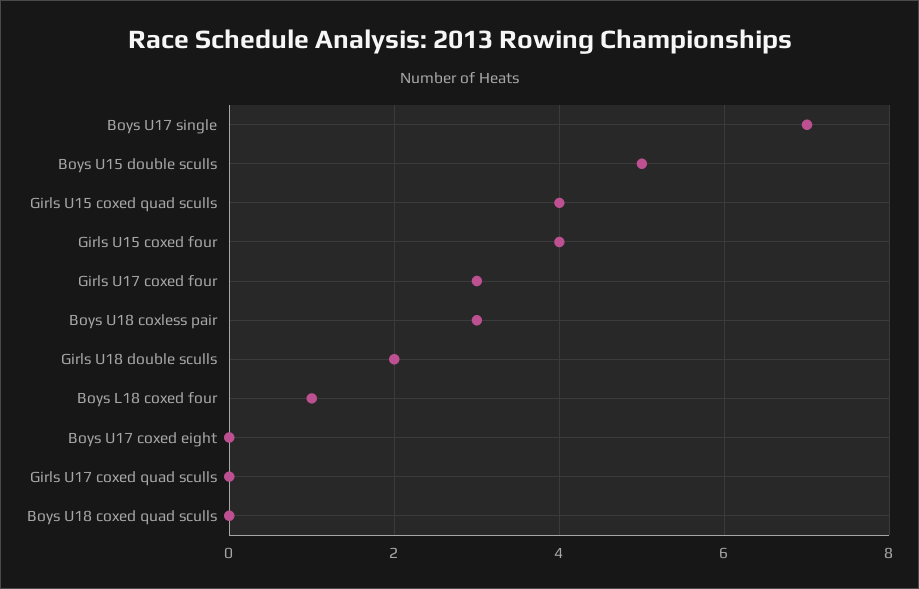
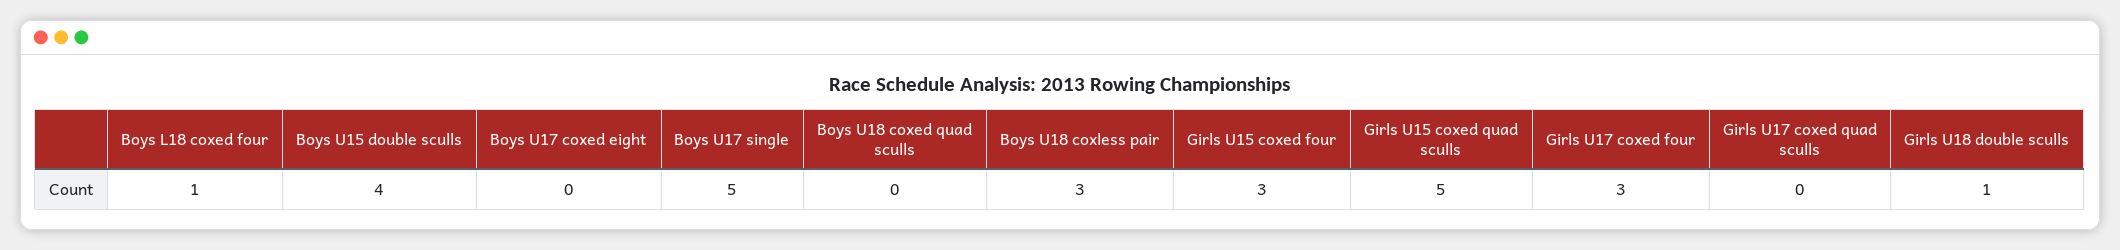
  {
-   "Boys U17 single": 7,
+   "Boys U17 single": 5,
-   "Boys U15 double sculls": 5,
+   "Boys U15 double sculls": 4,
-   "Girls U15 coxed quad sculls": 4,
+   "Girls U15 coxed quad sculls": 5,
-   "Girls U15 coxed four": 4,
+   "Girls U15 coxed four": 3,
    "Girls U17 coxed four": 3,
    "Boys U18 coxless pair": 3,
-   "Girls U18 double sculls": 2,
+   "Girls U18 double sculls": 1,
    "Boys L18 coxed four": 1,
    "Boys U17 coxed eight": 0,
    "Girls U17 coxed quad sculls": 0,
    "Boys U18 coxed quad sculls": 0
  }

